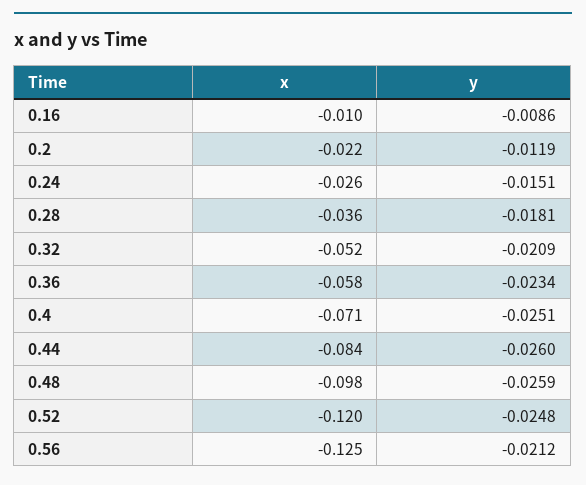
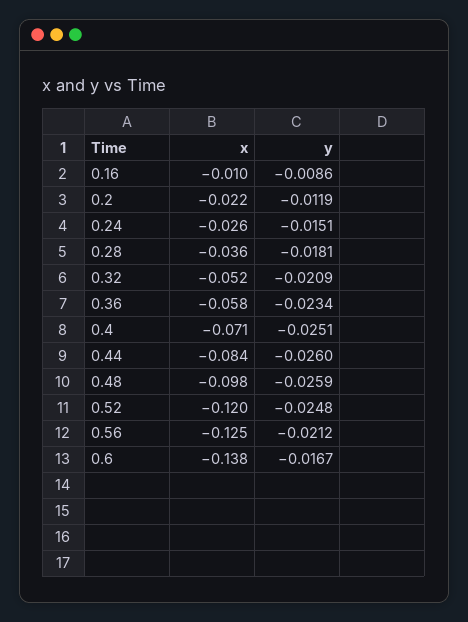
  {
    "x": {
      "0.16": -0.01,
      "0.2": -0.022,
      "0.24": -0.026,
      "0.28": -0.036,
      "0.32": -0.052,
      "0.36": -0.058,
      "0.4": -0.071,
      "0.44": -0.084,
      "0.48": -0.098,
      "0.52": -0.12,
-     "0.56": -0.125
+     "0.56": -0.125,
+     "0.6": -0.138
    },
    "y": {
      "0.16": -0.0086,
      "0.2": -0.0119,
      "0.24": -0.0151,
      "0.28": -0.0181,
      "0.32": -0.0209,
      "0.36": -0.0234,
      "0.4": -0.0251,
      "0.44": -0.026,
      "0.48": -0.0259,
      "0.52": -0.0248,
-     "0.56": -0.0212
+     "0.56": -0.0212,
+     "0.6": -0.0167
    }
  }

